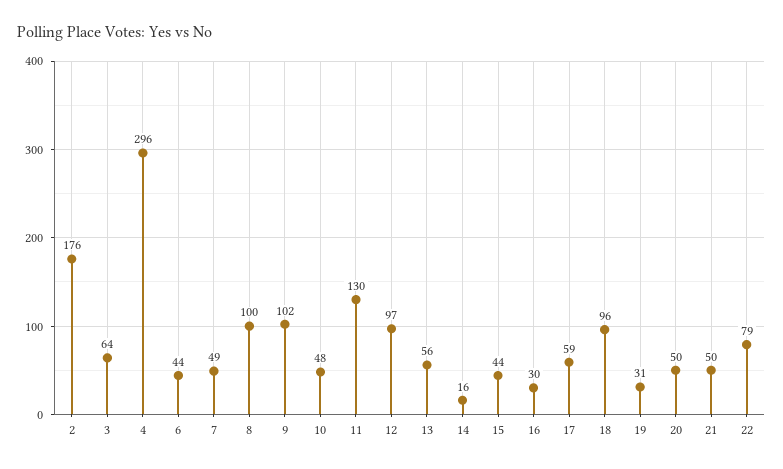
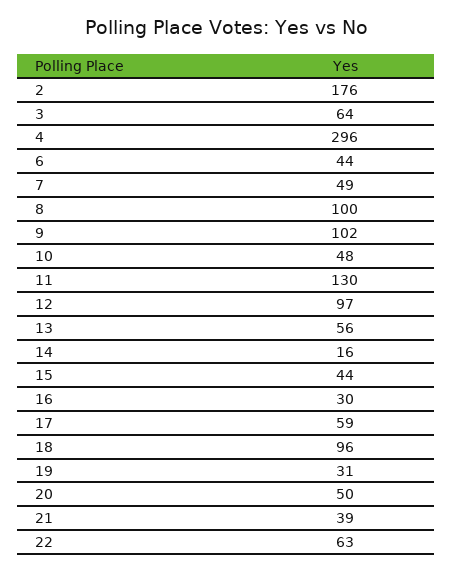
  {
    "2": 176,
    "3": 64,
    "4": 296,
    "6": 44,
    "7": 49,
    "8": 100,
    "9": 102,
    "10": 48,
    "11": 130,
    "12": 97,
    "13": 56,
    "14": 16,
    "15": 44,
    "16": 30,
    "17": 59,
    "18": 96,
    "19": 31,
    "20": 50,
-   "21": 50,
+   "21": 39,
-   "22": 79
+   "22": 63
  }

